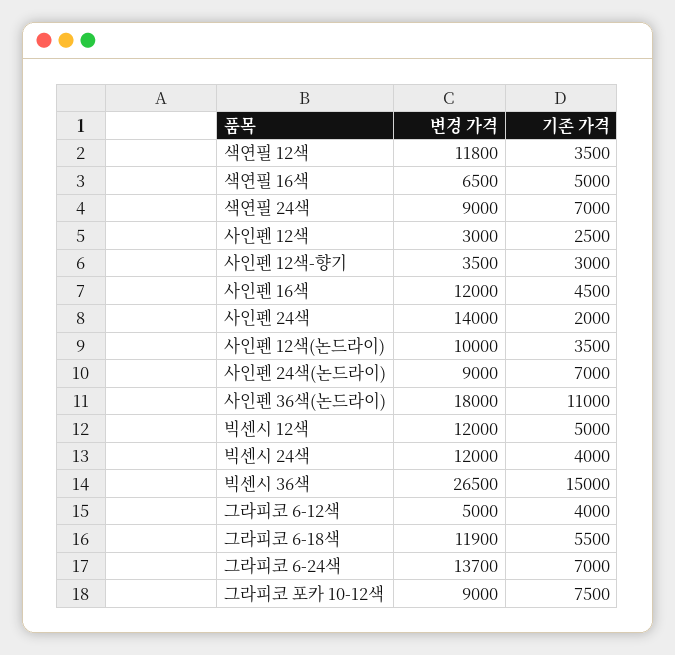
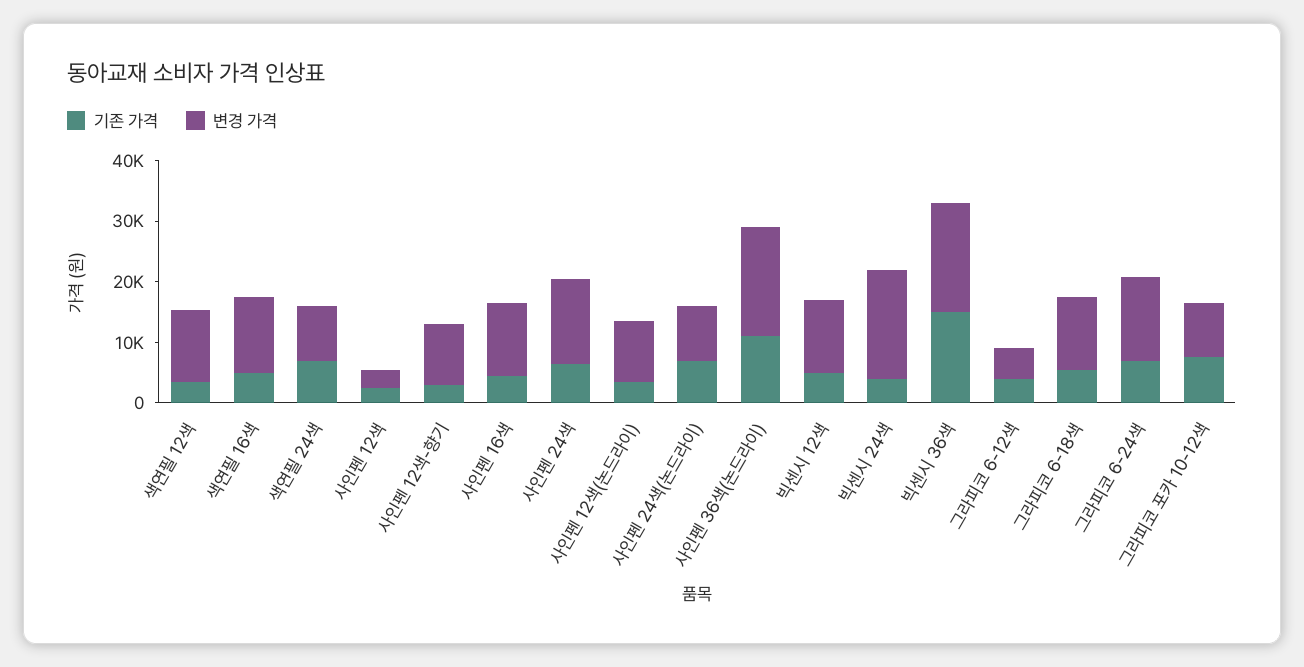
  {
    "변경 가격": {
      "색연필 12색": 11800,
-     "색연필 16색": 6500,
+     "색연필 16색": 12000,
      "색연필 24색": 9000,
      "사인펜 12색": 3000,
-     "사인펜 12색-향기": 3500,
+     "사인펜 12색-향기": 10000,
      "사인펜 16색": 12000,
      "사인펜 24색": 14000,
      "사인펜 12색(논드라이)": 10000,
      "사인펜 24색(논드라이)": 9000,
      "사인펜 36색(논드라이)": 18000,
      "빅센시 12색": 12000,
-     "빅센시 24색": 12000,
+     "빅센시 24색": 18000,
-     "빅센시 36색": 26500,
+     "빅센시 36색": 18000,
      "그라피코 6-12색": 5000,
      "그라피코 6-18색": 11900,
      "그라피코 6-24색": 13700,
      "그라피코 포카 10-12색": 9000
    },
    "기존 가격": {
      "색연필 12색": 3500,
      "색연필 16색": 5000,
      "색연필 24색": 7000,
      "사인펜 12색": 2500,
      "사인펜 12색-향기": 3000,
      "사인펜 16색": 4500,
-     "사인펜 24색": 2000,
+     "사인펜 24색": 6000,
      "사인펜 12색(논드라이)": 3500,
      "사인펜 24색(논드라이)": 7000,
      "사인펜 36색(논드라이)": 11000,
      "빅센시 12색": 5000,
      "빅센시 24색": 4000,
      "빅센시 36색": 15000,
      "그라피코 6-12색": 4000,
      "그라피코 6-18색": 5500,
      "그라피코 6-24색": 7000,
      "그라피코 포카 10-12색": 7500
    }
  }

